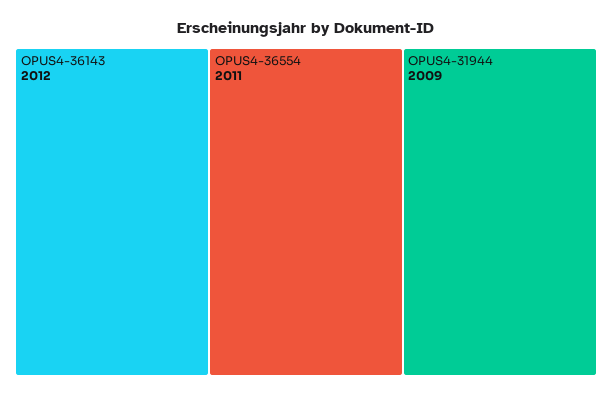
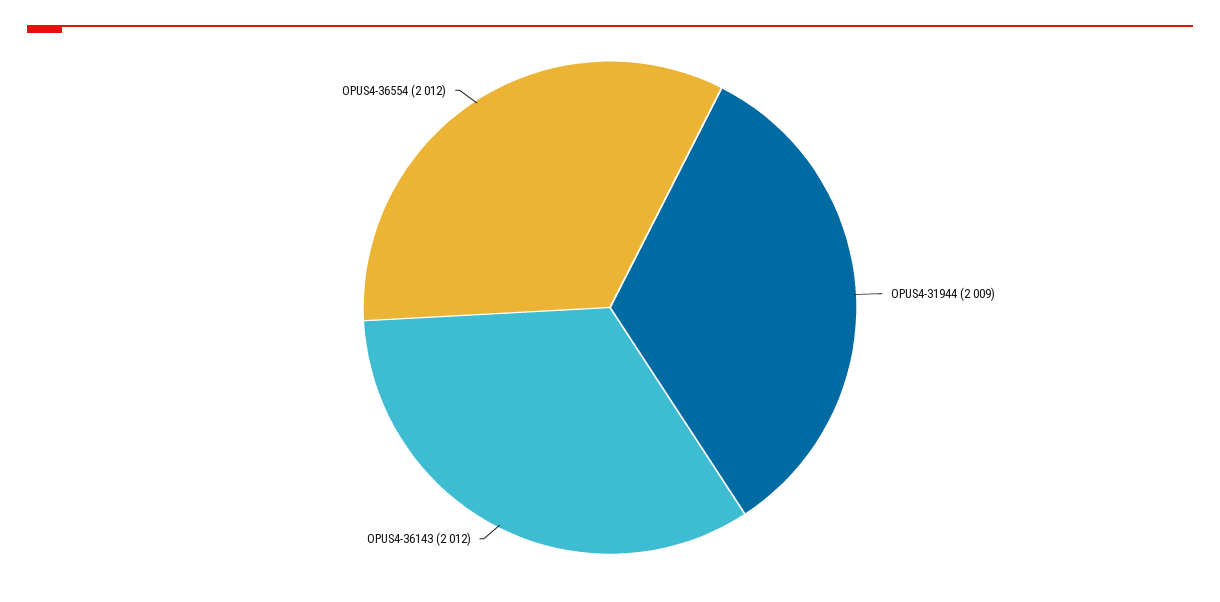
  {
    "OPUS4-36143": 2012,
-   "OPUS4-36554": 2011,
+   "OPUS4-36554": 2012,
    "OPUS4-31944": 2009
  }

